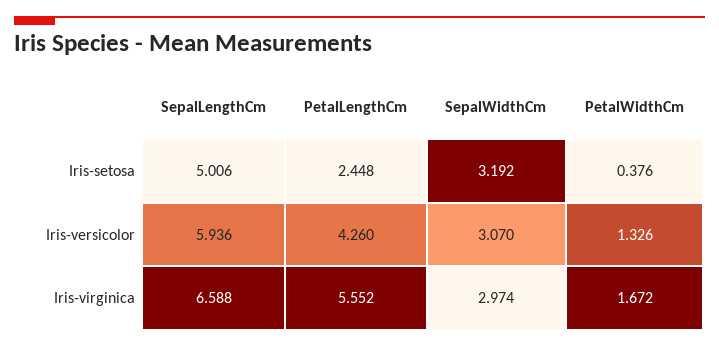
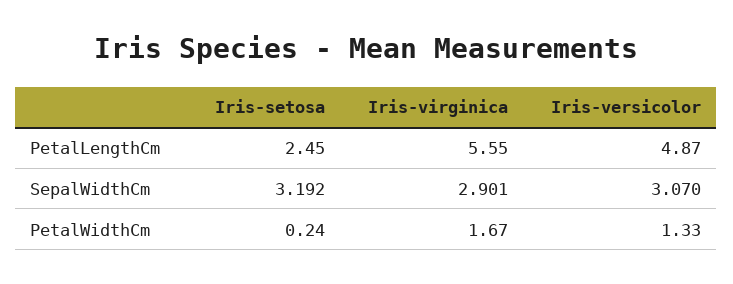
  {
-   "SepalLengthCm": {
-     "Iris-setosa": 5.006,
-     "Iris-versicolor": 5.936,
-     "Iris-virginica": 6.588
-   },
    "PetalLengthCm": {
      "Iris-setosa": 2.448,
-     "Iris-versicolor": 4.26,
+     "Iris-versicolor": 4.87,
      "Iris-virginica": 5.552
    },
    "SepalWidthCm": {
      "Iris-setosa": 3.192,
      "Iris-versicolor": 3.07,
-     "Iris-virginica": 2.974
+     "Iris-virginica": 2.901
    },
    "PetalWidthCm": {
-     "Iris-setosa": 0.376,
+     "Iris-setosa": 0.24,
      "Iris-versicolor": 1.326,
      "Iris-virginica": 1.672
    }
  }

